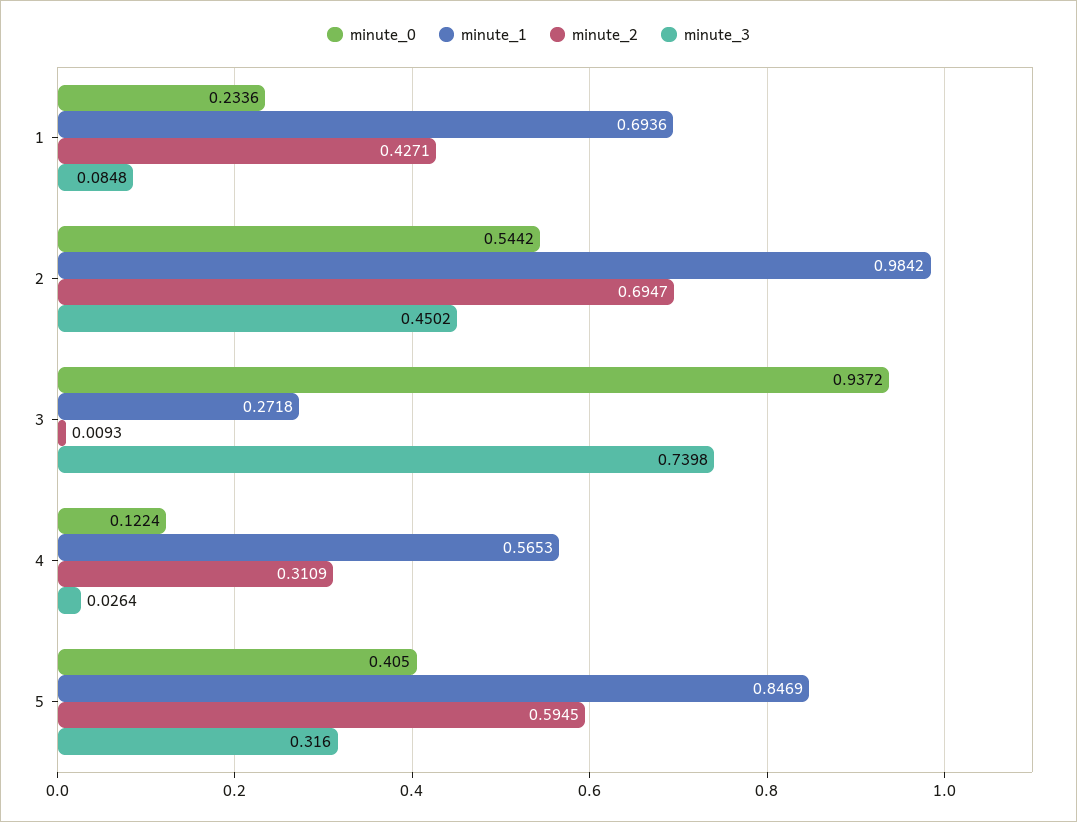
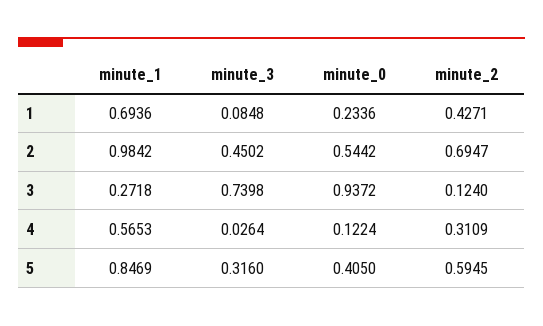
  {
    "minute_0": {
      "1": 0.2336,
      "2": 0.5442,
      "3": 0.9372,
      "4": 0.1224,
      "5": 0.405
    },
    "minute_1": {
      "1": 0.6936,
      "2": 0.9842,
      "3": 0.2718,
      "4": 0.5653,
      "5": 0.8469
    },
    "minute_2": {
      "1": 0.4271,
      "2": 0.6947,
-     "3": 0.0093,
+     "3": 0.124,
      "4": 0.3109,
      "5": 0.5945
    },
    "minute_3": {
      "1": 0.0848,
      "2": 0.4502,
      "3": 0.7398,
      "4": 0.0264,
      "5": 0.316
    }
  }

